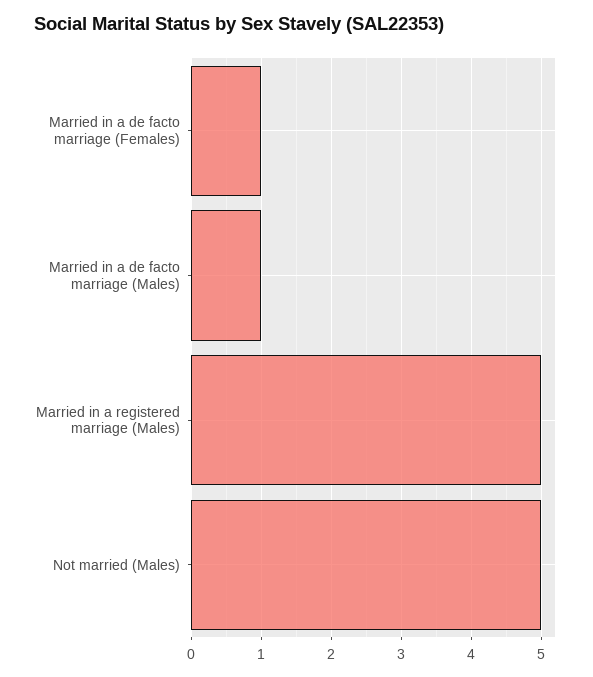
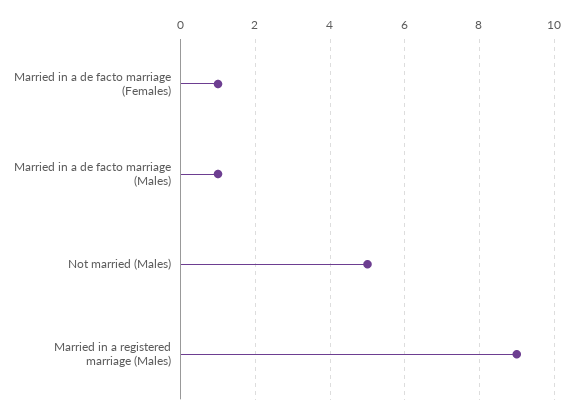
  {
    "Married in a de facto marriage (Females)": 1,
    "Married in a de facto marriage (Males)": 1,
-   "Married in a registered marriage (Males)": 5,
+   "Married in a registered marriage (Males)": 9,
    "Not married (Males)": 5
  }

